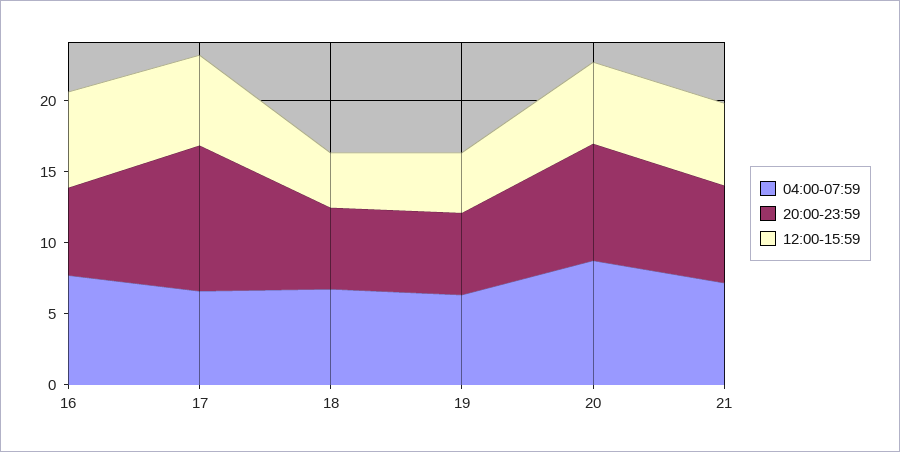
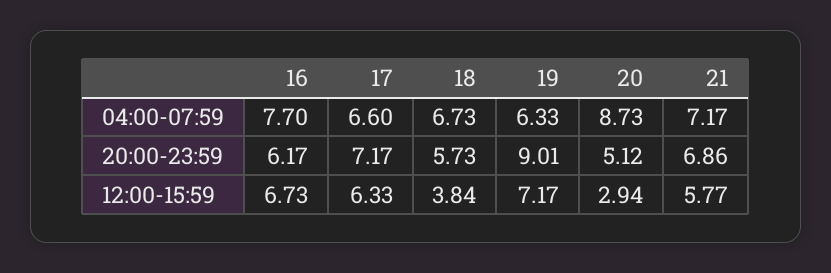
  {
    "04:00-07:59": {
      "16": 7.7,
      "17": 6.6,
      "18": 6.73,
      "19": 6.33,
      "20": 8.73,
      "21": 7.17
    },
    "20:00-23:59": {
      "16": 6.17,
-     "17": 10,
+     "17": 7.17,
      "18": 5.73,
-     "19": 6,
+     "19": 9.01,
-     "20": 8,
+     "20": 5.12,
      "21": 6.86
    },
    "12:00-15:59": {
      "16": 6.73,
      "17": 6.33,
      "18": 3.84,
-     "19": 4,
+     "19": 7.17,
-     "20": 6,
+     "20": 2.94,
      "21": 5.77
    }
  }

